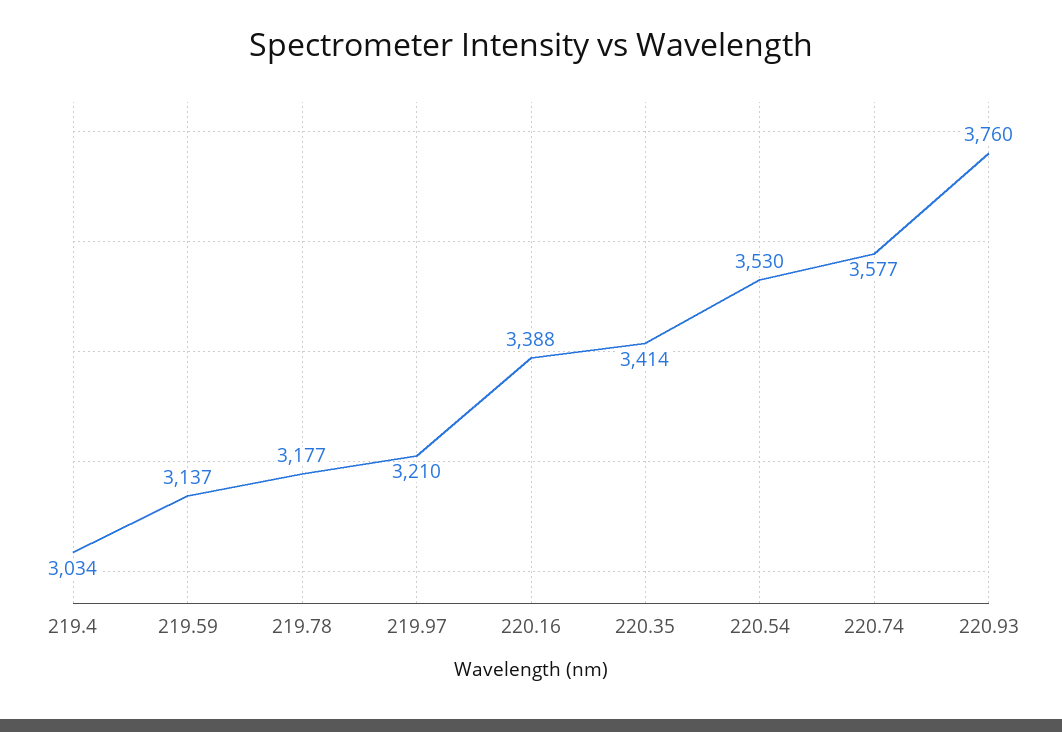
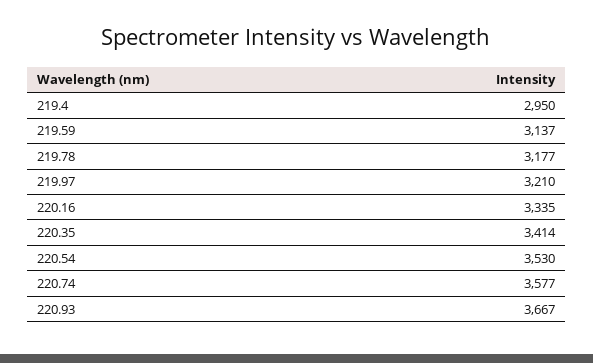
  {
-   "219.4": 3034,
+   "219.4": 2950,
    "219.59": 3137,
    "219.78": 3177,
    "219.97": 3210,
-   "220.16": 3388,
+   "220.16": 3335,
    "220.35": 3414,
    "220.54": 3530,
    "220.74": 3577,
-   "220.93": 3760
+   "220.93": 3667
  }

